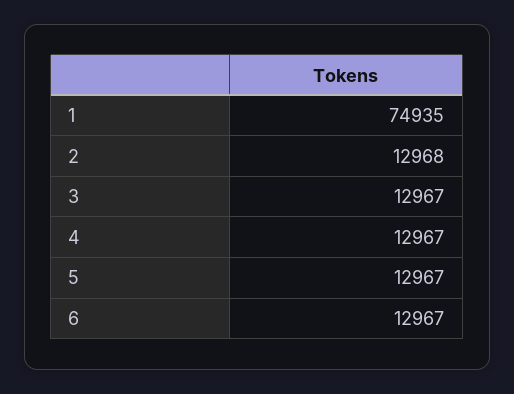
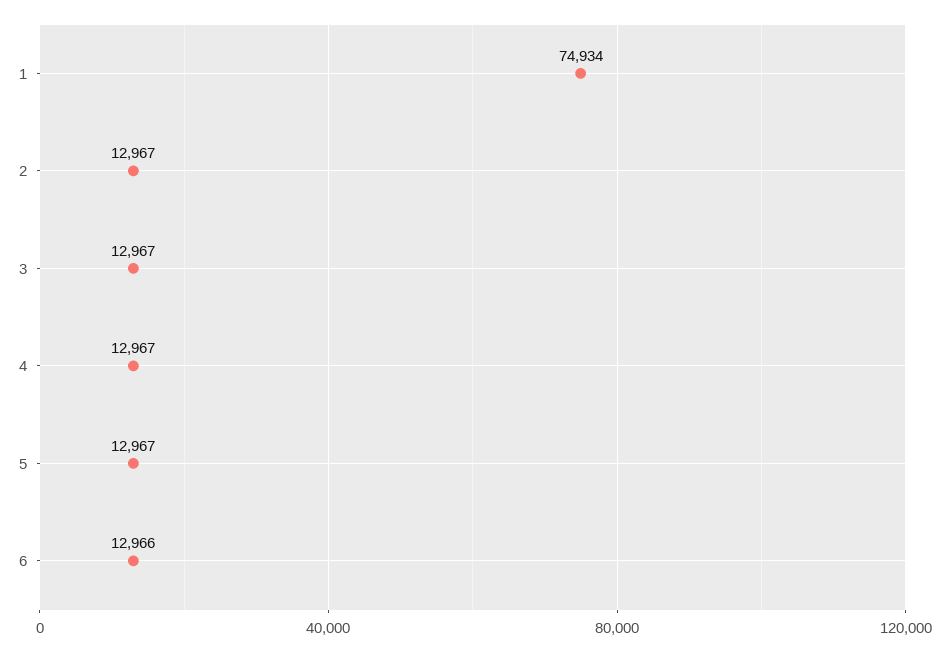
  {
-   "1": 74935,
+   "1": 74934,
-   "2": 12968,
+   "2": 12967,
    "3": 12967,
    "4": 12967,
    "5": 12967,
-   "6": 12967
+   "6": 12966
  }

